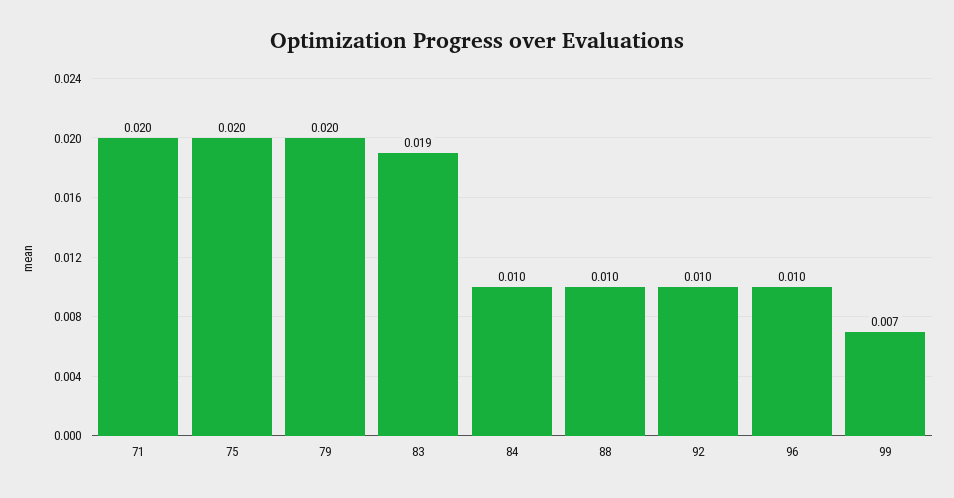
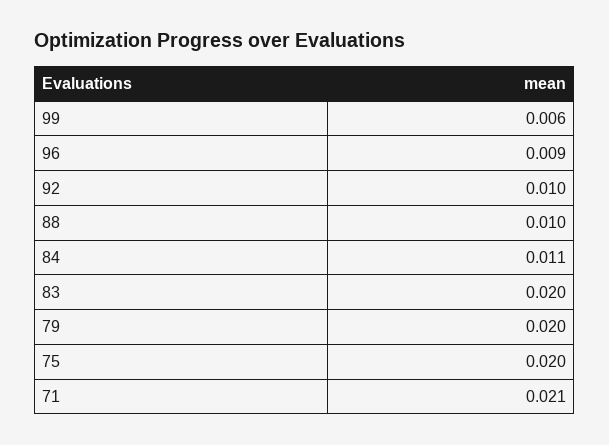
  {
-   "71": 0.02,
+   "71": 0.021,
    "75": 0.02,
    "79": 0.02,
-   "83": 0.019,
+   "83": 0.02,
-   "84": 0.01,
+   "84": 0.011,
    "88": 0.01,
    "92": 0.01,
-   "96": 0.01,
+   "96": 0.009,
-   "99": 0.007
+   "99": 0.006
  }

